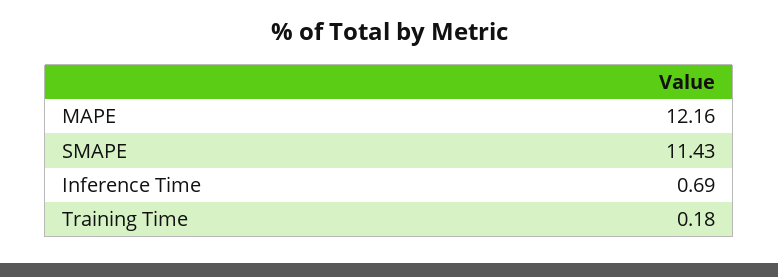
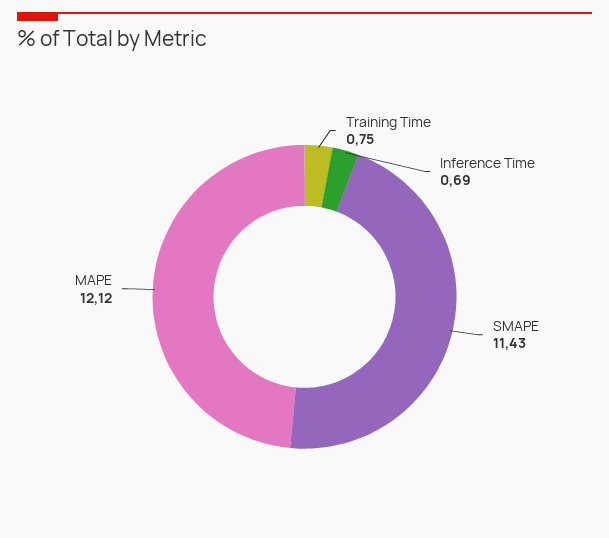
  {
-   "MAPE": 12.16,
+   "MAPE": 12.12,
    "SMAPE": 11.43,
    "Inference Time": 0.69,
-   "Training Time": 0.18
+   "Training Time": 0.75
  }

